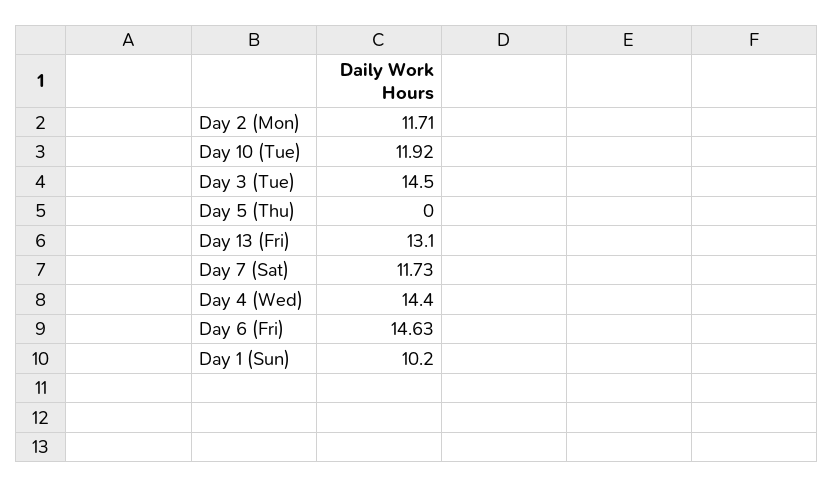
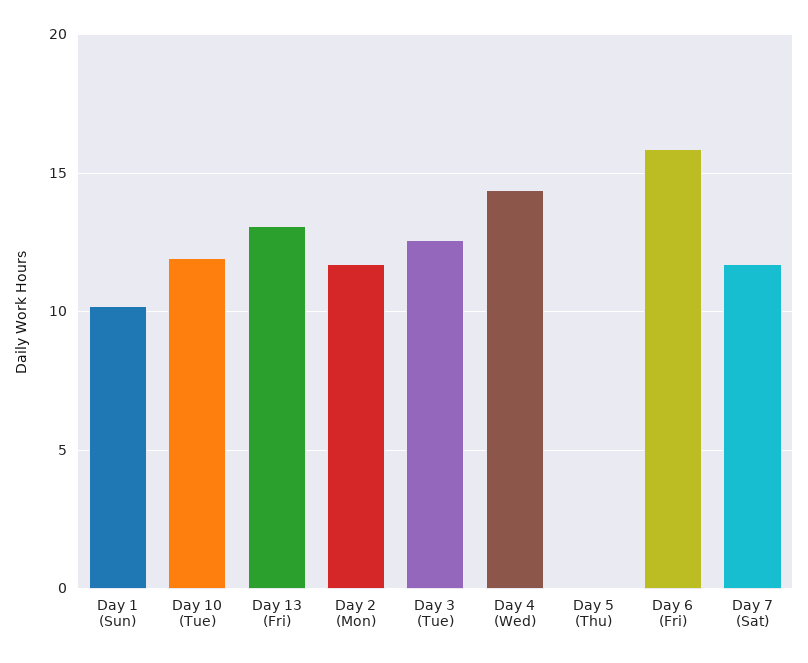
  {
    "Day 2 (Mon)": 11.71,
    "Day 10 (Tue)": 11.92,
-   "Day 3 (Tue)": 14.5,
+   "Day 3 (Tue)": 12.5,
    "Day 5 (Thu)": 0,
    "Day 13 (Fri)": 13.1,
    "Day 7 (Sat)": 11.73,
    "Day 4 (Wed)": 14.4,
-   "Day 6 (Fri)": 14.63,
+   "Day 6 (Fri)": 16,
    "Day 1 (Sun)": 10.2
  }

